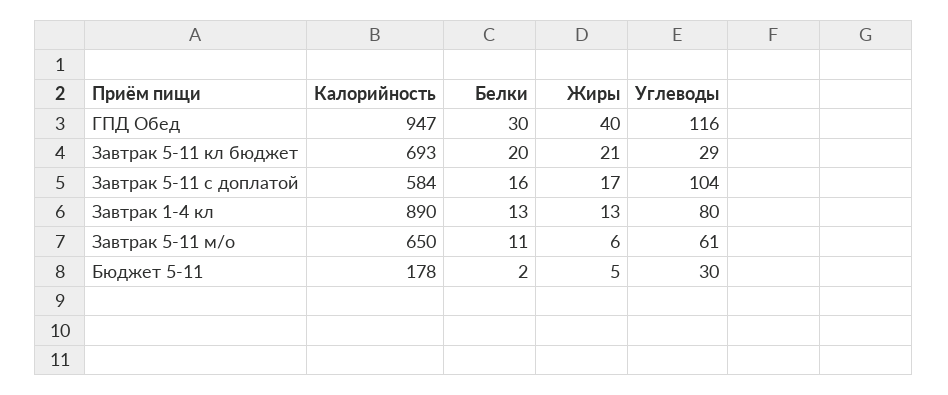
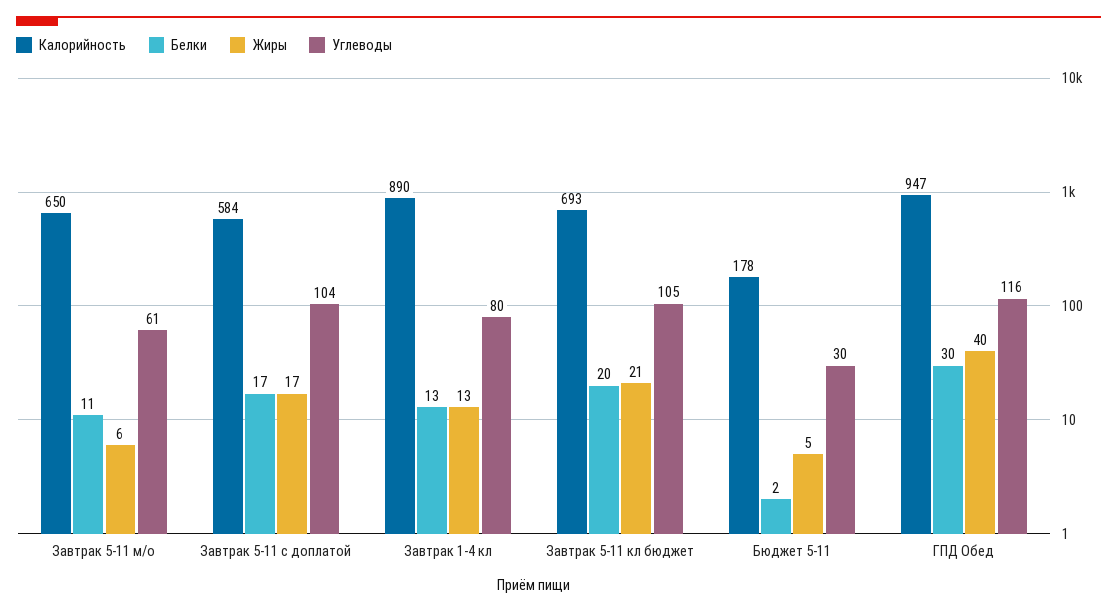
  {
    "Калорийность": {
      "ГПД Обед": 947,
      "Завтрак 5-11 кл бюджет": 693,
      "Завтрак 5-11 с доплатой": 584,
      "Завтрак 1-4 кл": 890,
      "Завтрак 5-11 м/о": 650,
      "Бюджет 5-11": 178
    },
    "Белки": {
      "ГПД Обед": 30,
      "Завтрак 5-11 кл бюджет": 20,
-     "Завтрак 5-11 с доплатой": 16,
+     "Завтрак 5-11 с доплатой": 17,
      "Завтрак 1-4 кл": 13,
      "Завтрак 5-11 м/о": 11,
      "Бюджет 5-11": 2
    },
    "Жиры": {
      "ГПД Обед": 40,
      "Завтрак 5-11 кл бюджет": 21,
      "Завтрак 5-11 с доплатой": 17,
      "Завтрак 1-4 кл": 13,
      "Завтрак 5-11 м/о": 6,
      "Бюджет 5-11": 5
    },
    "Углеводы": {
      "ГПД Обед": 116,
-     "Завтрак 5-11 кл бюджет": 29,
+     "Завтрак 5-11 кл бюджет": 105,
      "Завтрак 5-11 с доплатой": 104,
      "Завтрак 1-4 кл": 80,
      "Завтрак 5-11 м/о": 61,
      "Бюджет 5-11": 30
    }
  }

